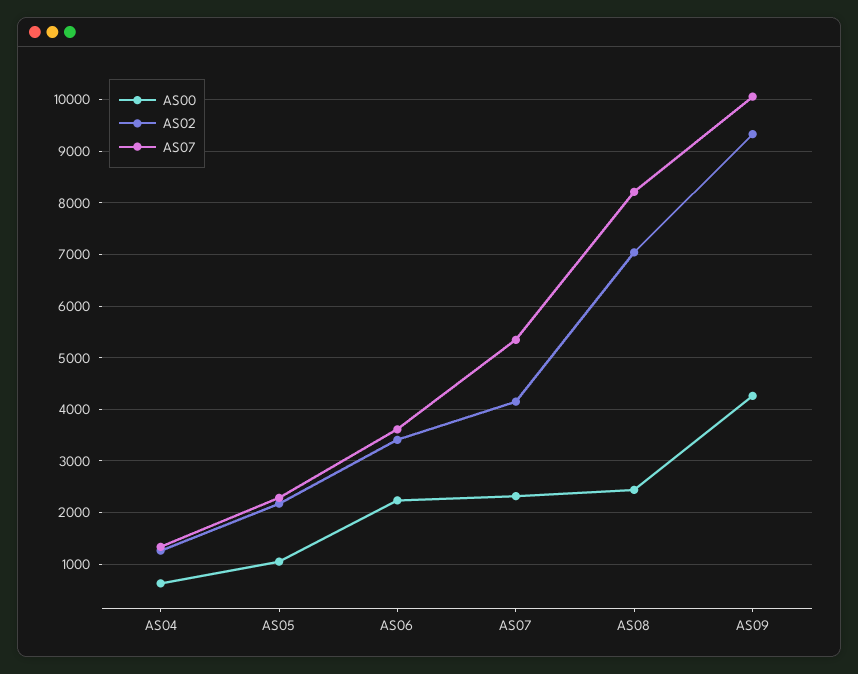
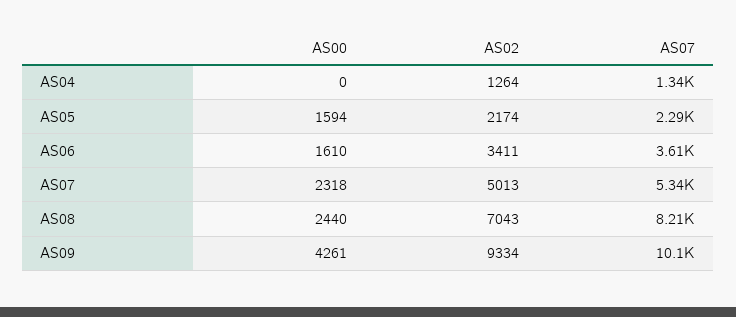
  {
    "AS00": {
-     "AS04": 600,
+     "AS04": 0,
-     "AS05": 1000,
+     "AS05": 1594,
-     "AS06": 2200,
+     "AS06": 1610,
      "AS07": 2318,
      "AS08": 2440,
      "AS09": 4261
    },
    "AS02": {
      "AS04": 1264,
      "AS05": 2174,
      "AS06": 3411,
-     "AS07": 4200,
+     "AS07": 5013,
      "AS08": 7043,
      "AS09": 9334
    },
    "AS07": {
      "AS04": 1340,
      "AS05": 2290,
      "AS06": 3610,
      "AS07": 5340,
      "AS08": 8210,
      "AS09": 10100
    }
  }

